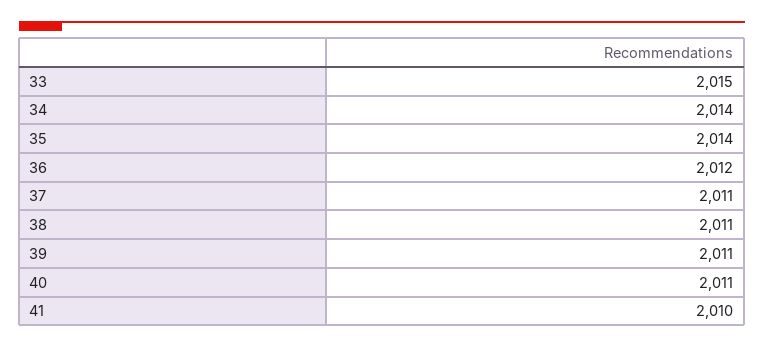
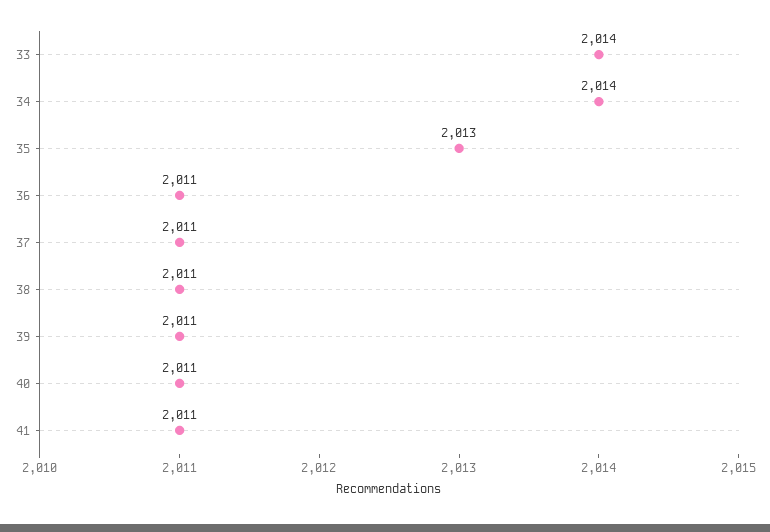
  {
-   "33": 2015,
+   "33": 2014,
    "34": 2014,
-   "35": 2014,
+   "35": 2013,
-   "36": 2012,
+   "36": 2011,
    "37": 2011,
    "38": 2011,
    "39": 2011,
    "40": 2011,
-   "41": 2010
+   "41": 2011
  }

